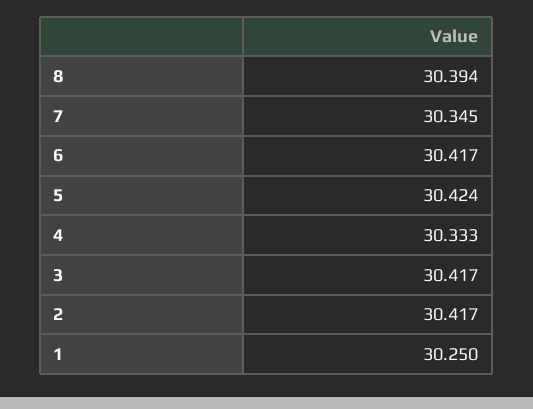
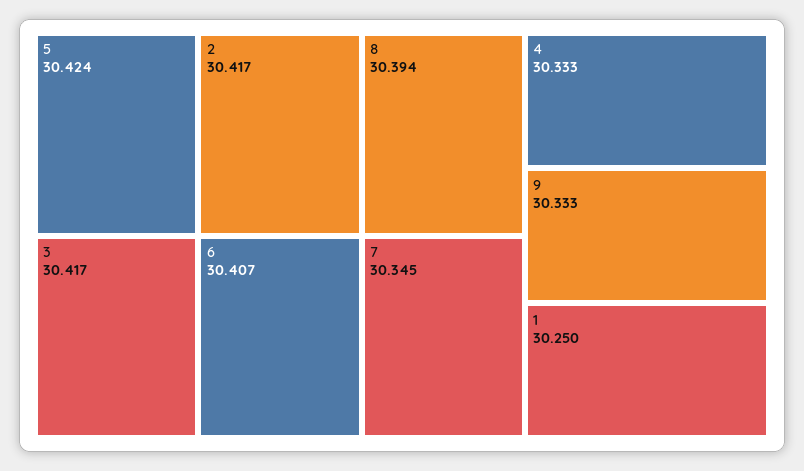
  {
    "8": 30.394,
    "7": 30.345,
-   "6": 30.417,
+   "6": 30.407,
    "5": 30.424,
    "4": 30.333,
    "3": 30.417,
    "2": 30.417,
-   "1": 30.25
+   "1": 30.25,
+   "9": 30.333
  }

